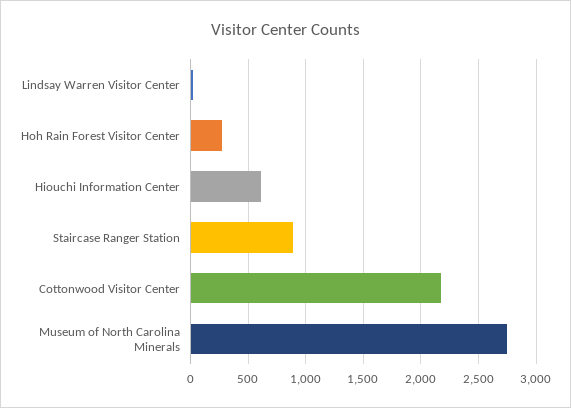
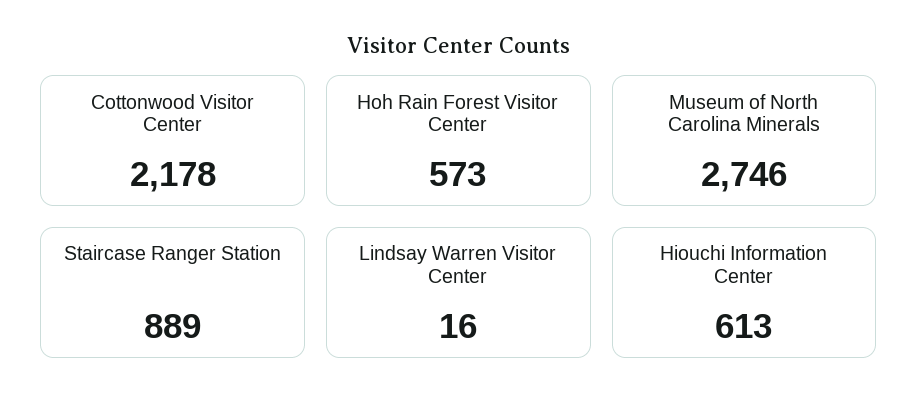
  {
    "Lindsay Warren Visitor Center": 16,
-   "Hoh Rain Forest Visitor Center": 300,
+   "Hoh Rain Forest Visitor Center": 573,
    "Hiouchi Information Center": 613,
    "Staircase Ranger Station": 889,
    "Cottonwood Visitor Center": 2178,
    "Museum of North Carolina Minerals": 2746
  }

